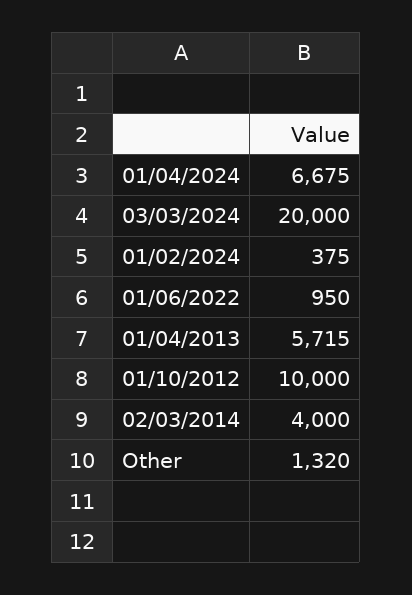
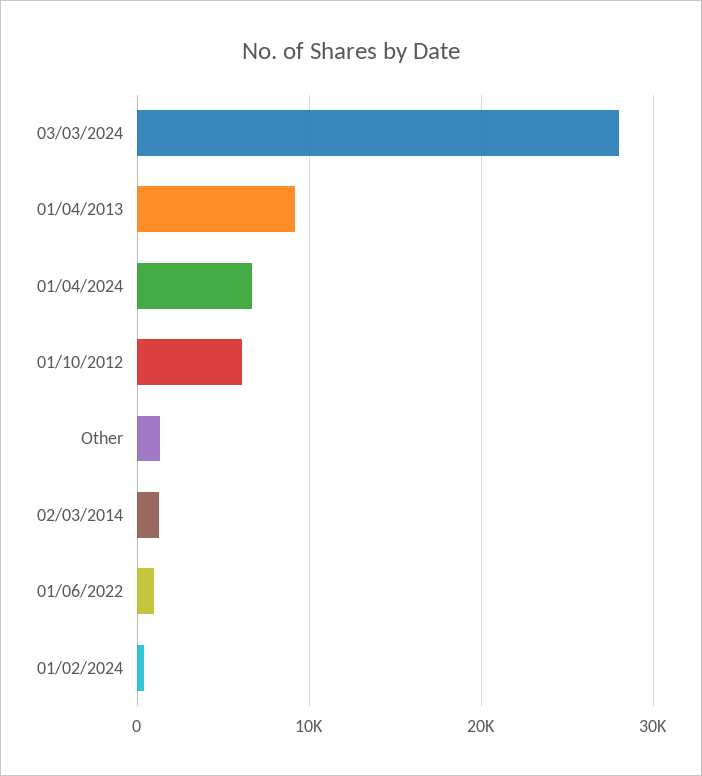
  {
    "01/04/2024": 6675,
-   "03/03/2024": 20000,
+   "03/03/2024": 28000,
    "01/02/2024": 375,
    "01/06/2022": 950,
-   "01/04/2013": 5715,
+   "01/04/2013": 9000,
-   "01/10/2012": 10000,
+   "01/10/2012": 6000,
-   "02/03/2014": 4000,
+   "02/03/2014": 1000,
    "Other": 1320
  }

